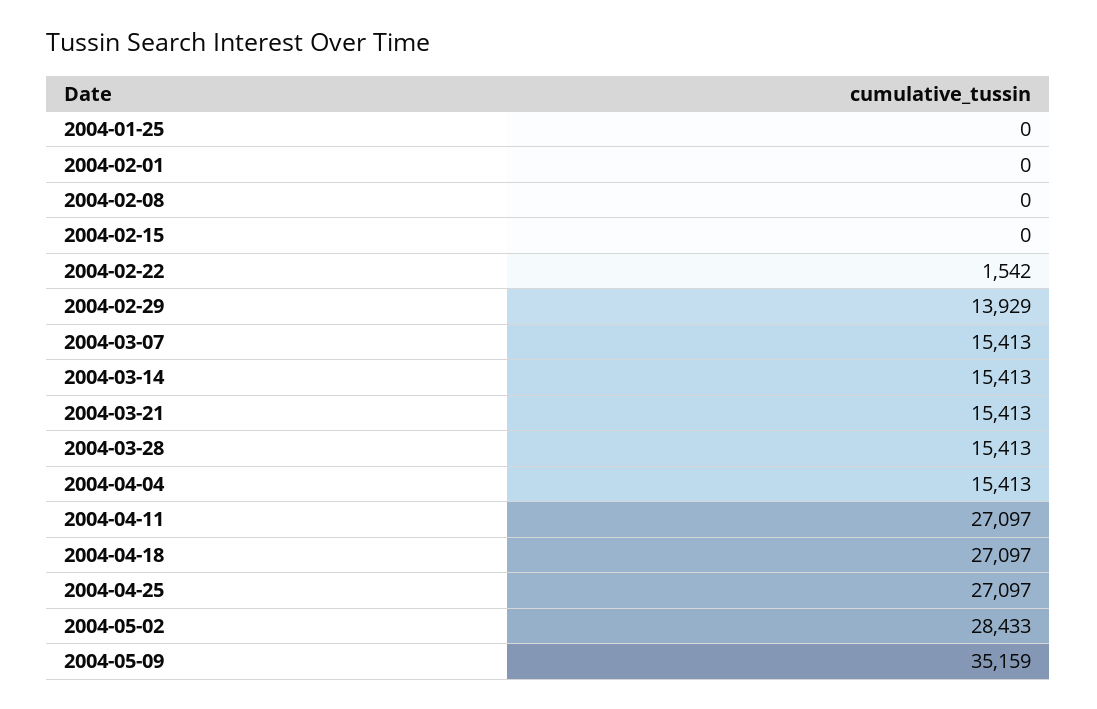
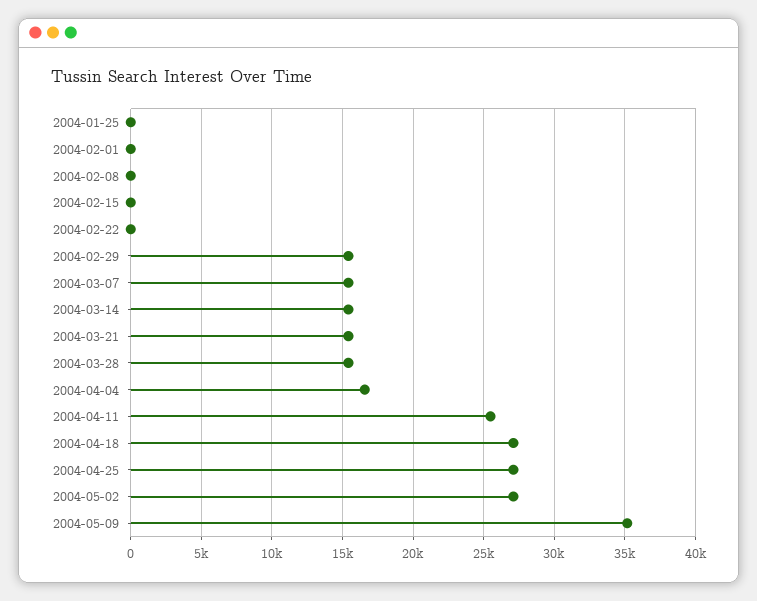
  {
    "2004-01-25": 0,
    "2004-02-01": 0,
    "2004-02-08": 0,
    "2004-02-15": 0,
-   "2004-02-22": 1542,
+   "2004-02-22": 0,
-   "2004-02-29": 13929,
+   "2004-02-29": 15500,
    "2004-03-07": 15413,
    "2004-03-14": 15413,
    "2004-03-21": 15413,
    "2004-03-28": 15413,
-   "2004-04-04": 15413,
+   "2004-04-04": 16500,
-   "2004-04-11": 27097,
+   "2004-04-11": 25500,
    "2004-04-18": 27097,
    "2004-04-25": 27097,
-   "2004-05-02": 28433,
+   "2004-05-02": 27000,
    "2004-05-09": 35159
  }

